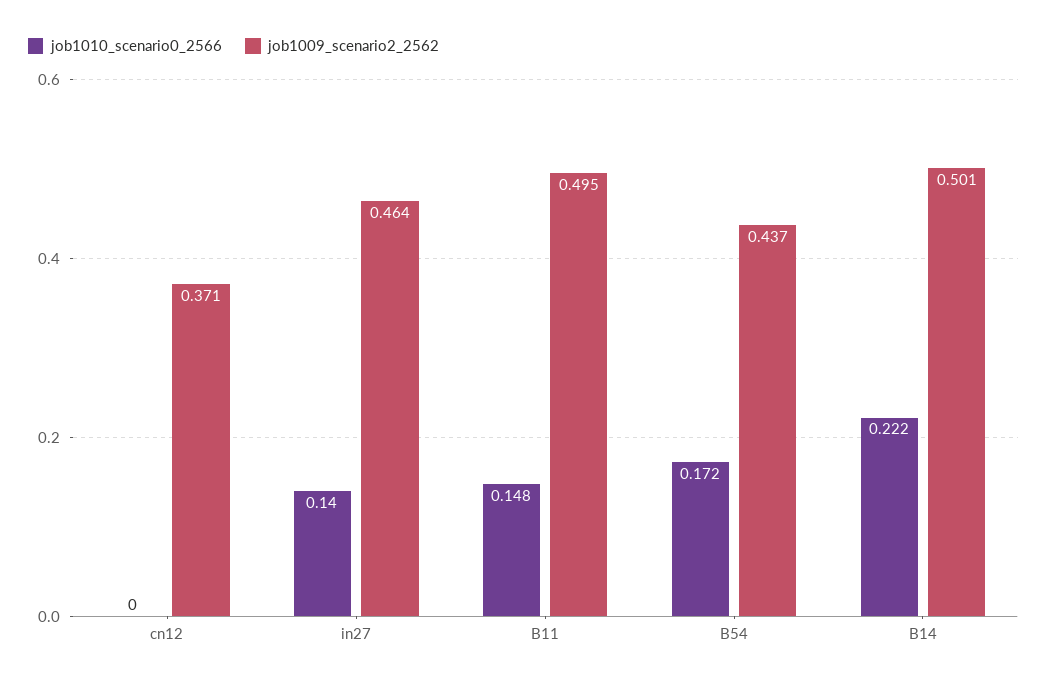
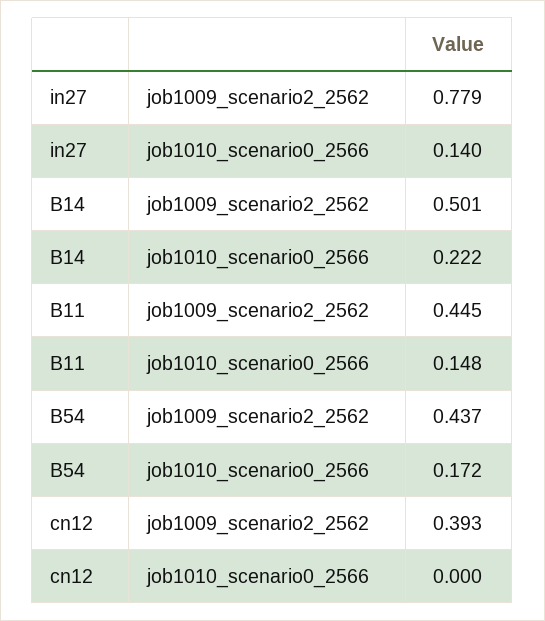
  {
    "job1010_scenario0_2566": {
      "cn12": 0,
      "in27": 0.14,
      "B11": 0.148,
      "B54": 0.172,
      "B14": 0.222
    },
    "job1009_scenario2_2562": {
-     "cn12": 0.371,
+     "cn12": 0.393,
-     "in27": 0.464,
+     "in27": 0.779,
-     "B11": 0.495,
+     "B11": 0.445,
      "B54": 0.437,
      "B14": 0.501
    }
  }

